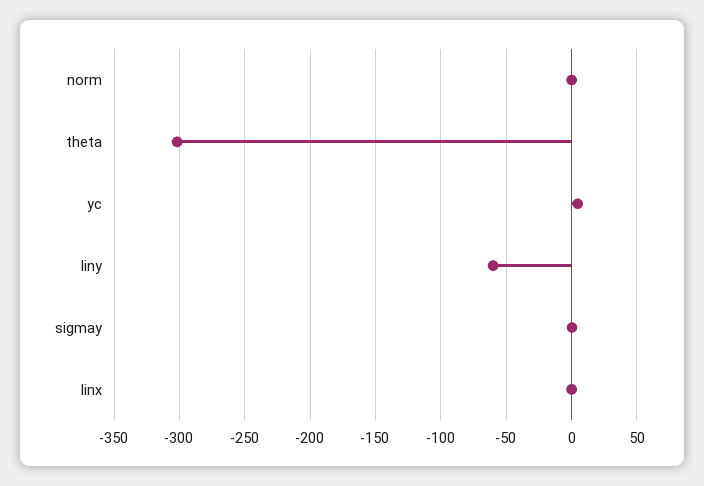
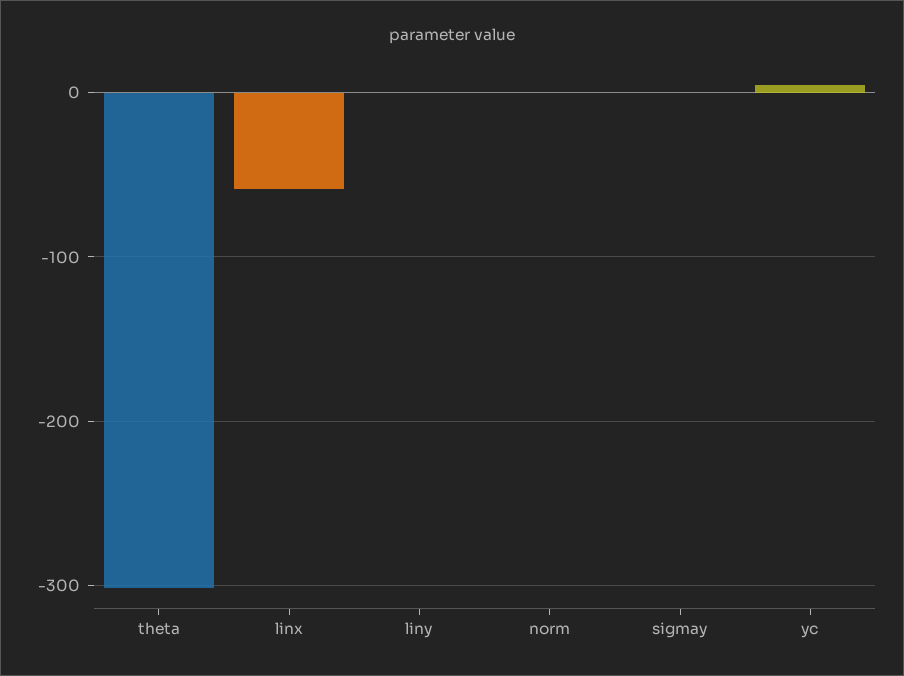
  {
    "norm": 0,
    "theta": -300,
    "yc": 5,
-   "liny": -60,
+   "liny": 0,
    "sigmay": 0,
-   "linx": 0
+   "linx": -60
  }

